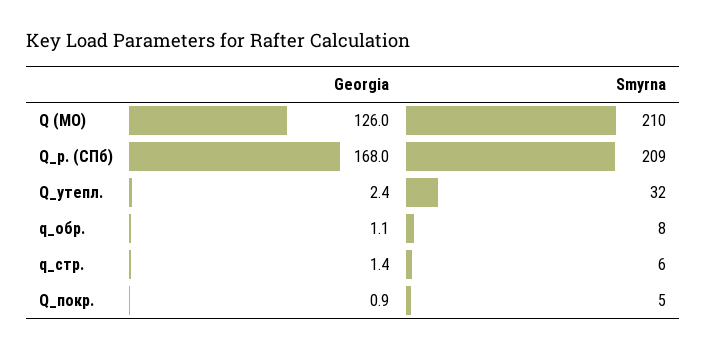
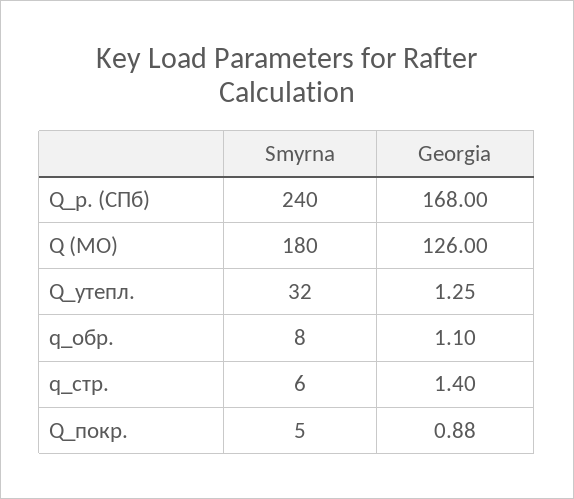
  {
    "Georgia": {
      "Q (МО)": 126,
      "Q_р. (СПб)": 168,
-     "Q_утепл.": 2.4,
+     "Q_утепл.": 1.25,
      "q_обр.": 1.1,
      "q_стр.": 1.4,
      "Q_покр.": 0.88
    },
    "Smyrna": {
-     "Q (МО)": 210,
+     "Q (МО)": 180,
-     "Q_р. (СПб)": 209,
+     "Q_р. (СПб)": 240,
      "Q_утепл.": 32,
      "q_обр.": 8,
      "q_стр.": 6,
      "Q_покр.": 5
    }
  }

